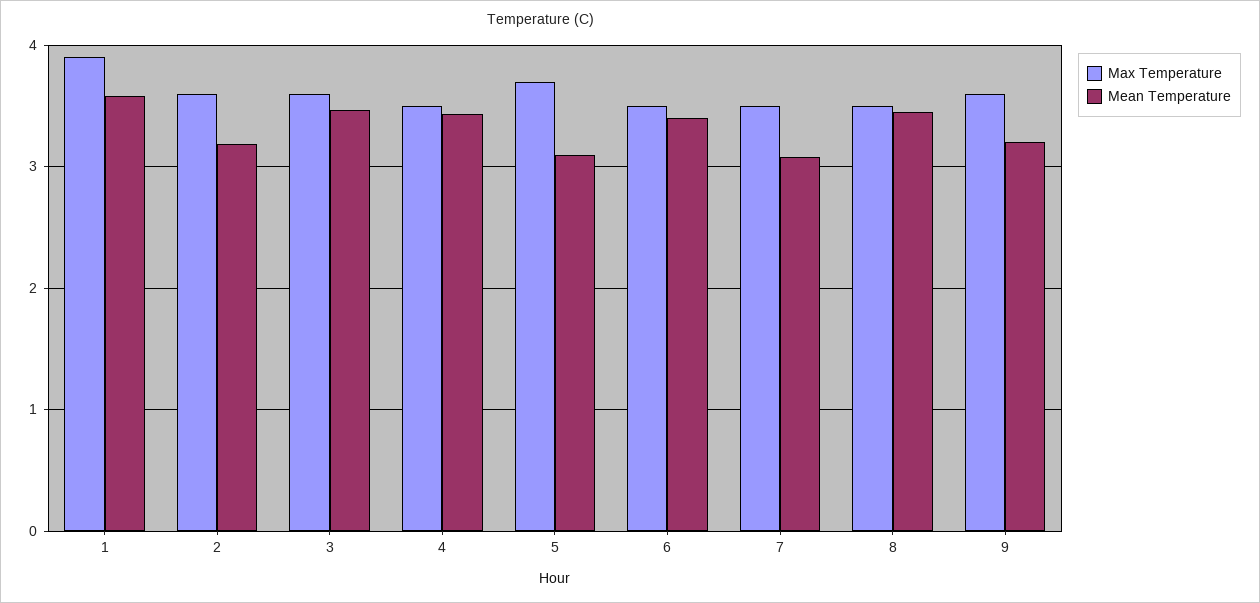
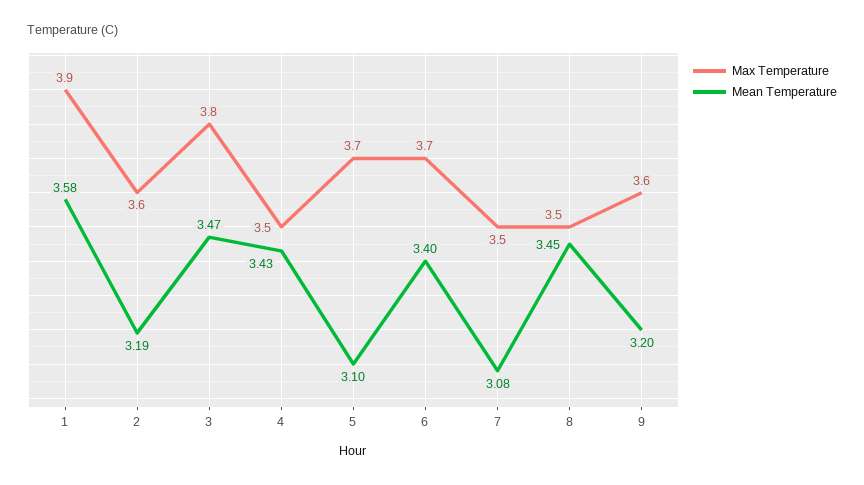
  {
    "Max Temperature": {
      "1": 3.9,
      "2": 3.6,
-     "3": 3.6,
+     "3": 3.8,
      "4": 3.5,
      "5": 3.7,
-     "6": 3.5,
+     "6": 3.7,
      "7": 3.5,
      "8": 3.5,
      "9": 3.6
    },
    "Mean Temperature": {
      "1": 3.58,
      "2": 3.19,
      "3": 3.47,
      "4": 3.43,
      "5": 3.1,
      "6": 3.4,
      "7": 3.08,
      "8": 3.45,
      "9": 3.2
    }
  }

